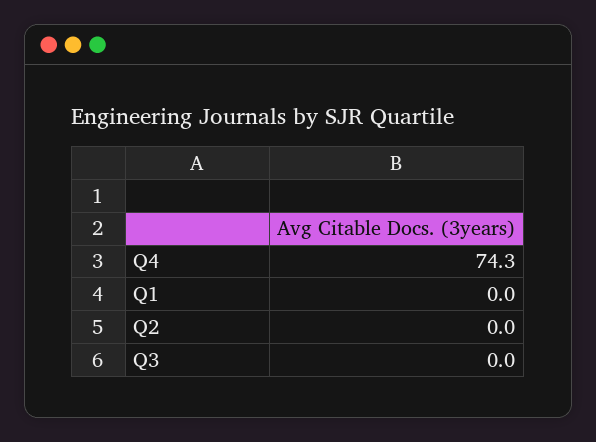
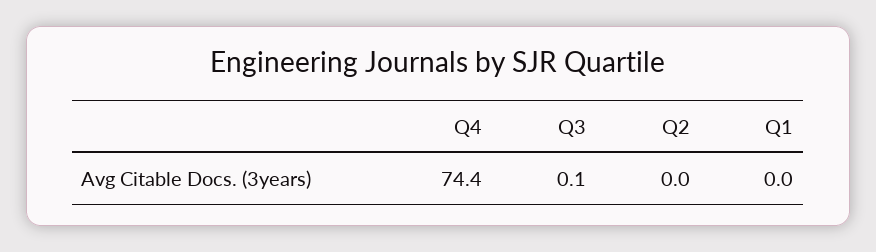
  {
-   "Q4": 74.3,
+   "Q4": 74.4,
    "Q1": 0,
    "Q2": 0,
-   "Q3": 0
+   "Q3": 0.1
  }

